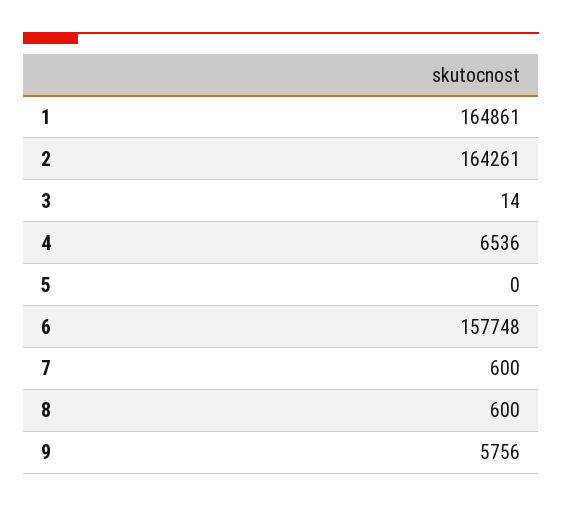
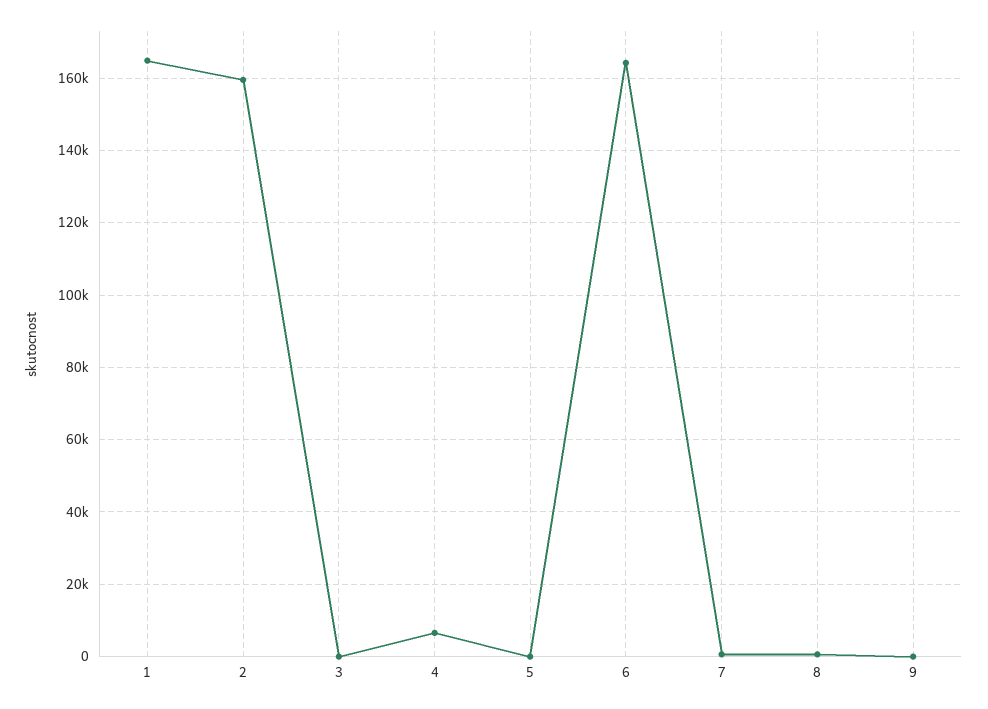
  {
    "1": 164861,
-   "2": 164261,
+   "2": 160000,
    "3": 14,
    "4": 6536,
    "5": 0,
-   "6": 157748,
+   "6": 164000,
    "7": 600,
    "8": 600,
-   "9": 5756
+   "9": 0
  }

